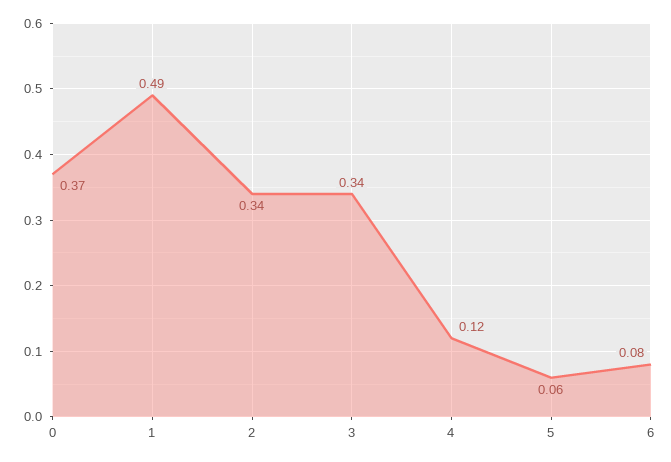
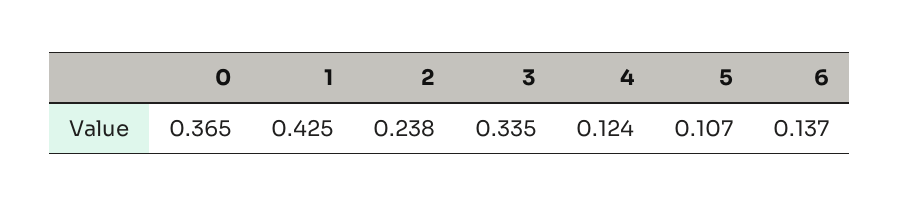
  {
    "0": 0.365,
-   "1": 0.49,
+   "1": 0.425,
-   "2": 0.34,
+   "2": 0.238,
    "3": 0.335,
    "4": 0.124,
-   "5": 0.06,
+   "5": 0.107,
-   "6": 0.08
+   "6": 0.137
  }

